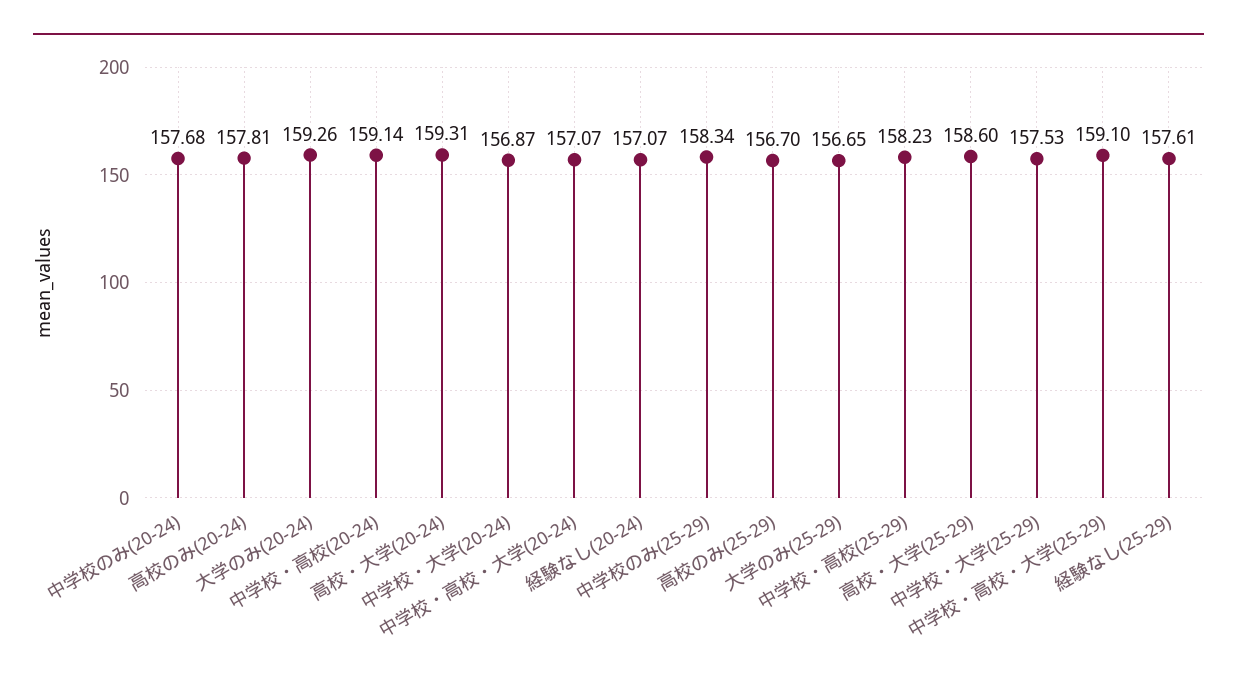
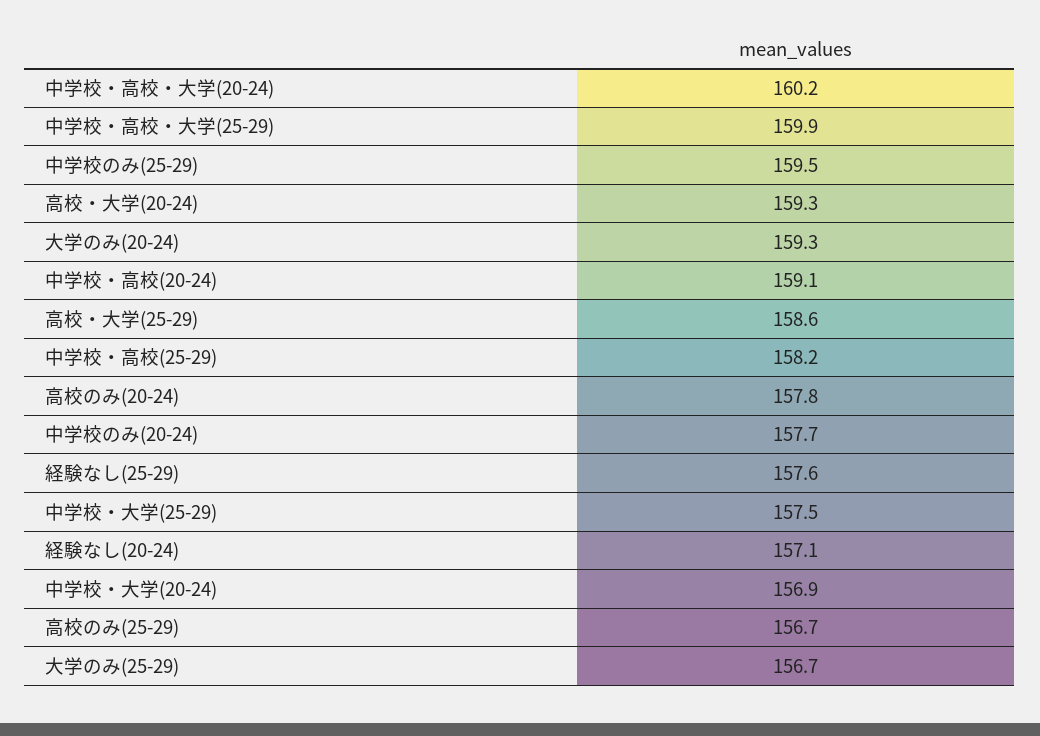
  {
    "中学校のみ(20-24)": 157.68,
    "高校のみ(20-24)": 157.81,
    "大学のみ(20-24)": 159.26,
    "中学校・高校(20-24)": 159.14,
    "高校・大学(20-24)": 159.31,
    "中学校・大学(20-24)": 156.87,
-   "中学校・高校・大学(20-24)": 157.07,
+   "中学校・高校・大学(20-24)": 160.2,
    "経験なし(20-24)": 157.07,
-   "中学校のみ(25-29)": 158.34,
+   "中学校のみ(25-29)": 159.5,
    "高校のみ(25-29)": 156.7,
    "大学のみ(25-29)": 156.65,
    "中学校・高校(25-29)": 158.23,
    "高校・大学(25-29)": 158.6,
    "中学校・大学(25-29)": 157.53,
-   "中学校・高校・大学(25-29)": 159.1,
+   "中学校・高校・大学(25-29)": 159.9,
    "経験なし(25-29)": 157.61
  }

